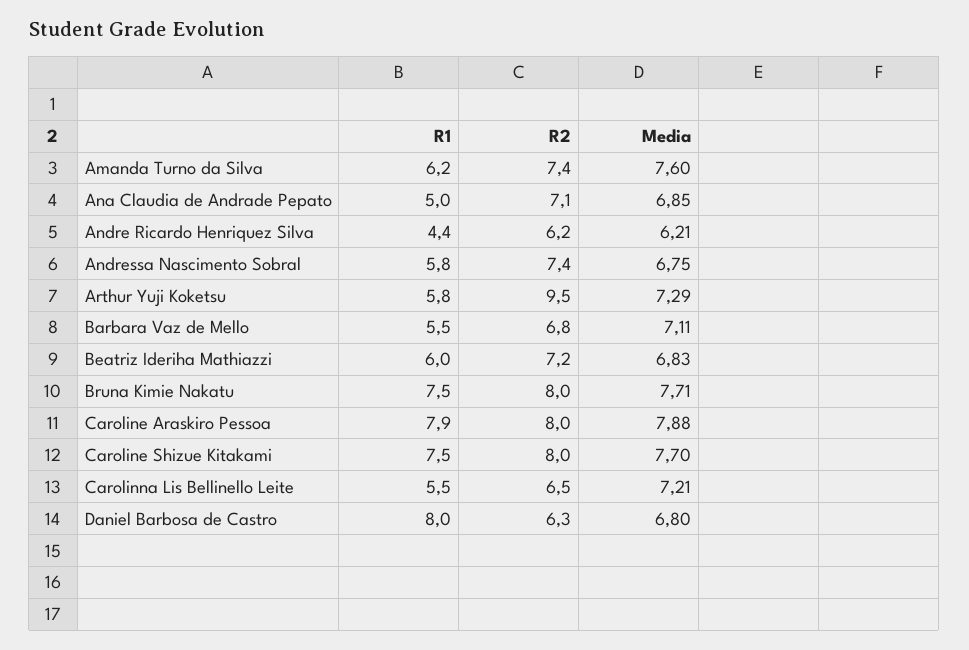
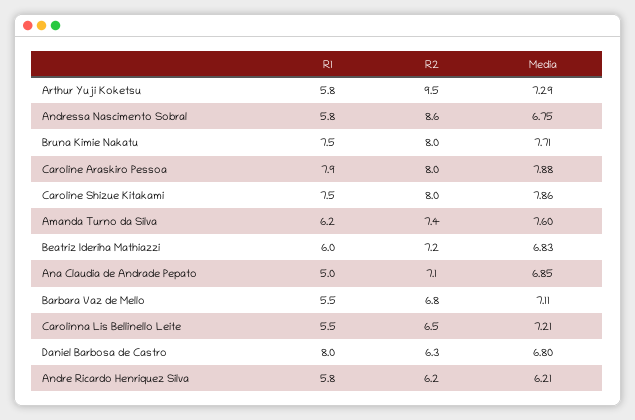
  {
    "R1": {
      "Amanda Turno da Silva": 6.2,
      "Ana Claudia de Andrade Pepato": 5,
-     "Andre Ricardo Henriquez Silva": 4.4,
+     "Andre Ricardo Henriquez Silva": 5.8,
      "Andressa Nascimento Sobral": 5.8,
      "Arthur Yuji Koketsu": 5.8,
      "Barbara Vaz de Mello": 5.5,
      "Beatriz Ideriha Mathiazzi": 6,
      "Bruna Kimie Nakatu": 7.5,
      "Caroline Araskiro Pessoa": 7.9,
      "Caroline Shizue Kitakami": 7.5,
      "Carolinna Lis Bellinello Leite": 5.5,
      "Daniel Barbosa de Castro": 8
    },
    "R2": {
      "Amanda Turno da Silva": 7.4,
      "Ana Claudia de Andrade Pepato": 7.1,
      "Andre Ricardo Henriquez Silva": 6.2,
-     "Andressa Nascimento Sobral": 7.4,
+     "Andressa Nascimento Sobral": 8.6,
      "Arthur Yuji Koketsu": 9.5,
      "Barbara Vaz de Mello": 6.8,
      "Beatriz Ideriha Mathiazzi": 7.2,
      "Bruna Kimie Nakatu": 8,
      "Caroline Araskiro Pessoa": 8,
      "Caroline Shizue Kitakami": 8,
      "Carolinna Lis Bellinello Leite": 6.5,
      "Daniel Barbosa de Castro": 6.3
    },
    "Media": {
      "Amanda Turno da Silva": 7.6,
      "Ana Claudia de Andrade Pepato": 6.85,
      "Andre Ricardo Henriquez Silva": 6.21,
      "Andressa Nascimento Sobral": 6.75,
      "Arthur Yuji Koketsu": 7.29,
      "Barbara Vaz de Mello": 7.11,
      "Beatriz Ideriha Mathiazzi": 6.83,
      "Bruna Kimie Nakatu": 7.71,
      "Caroline Araskiro Pessoa": 7.88,
-     "Caroline Shizue Kitakami": 7.7,
+     "Caroline Shizue Kitakami": 7.86,
      "Carolinna Lis Bellinello Leite": 7.21,
      "Daniel Barbosa de Castro": 6.8
    }
  }

